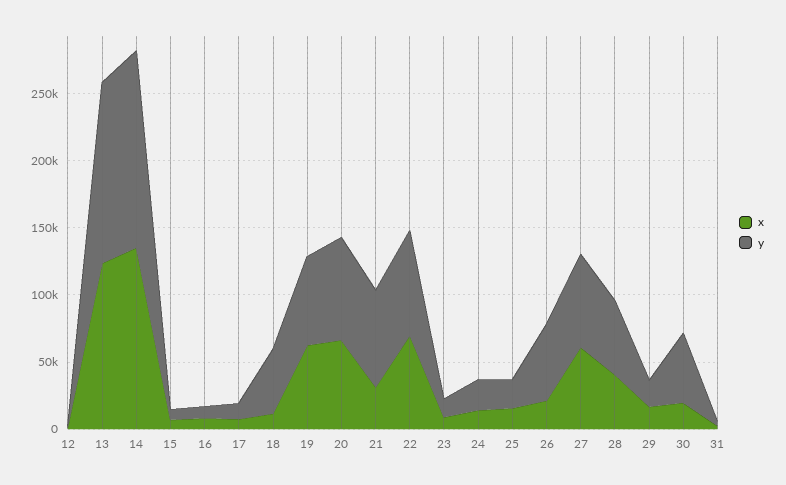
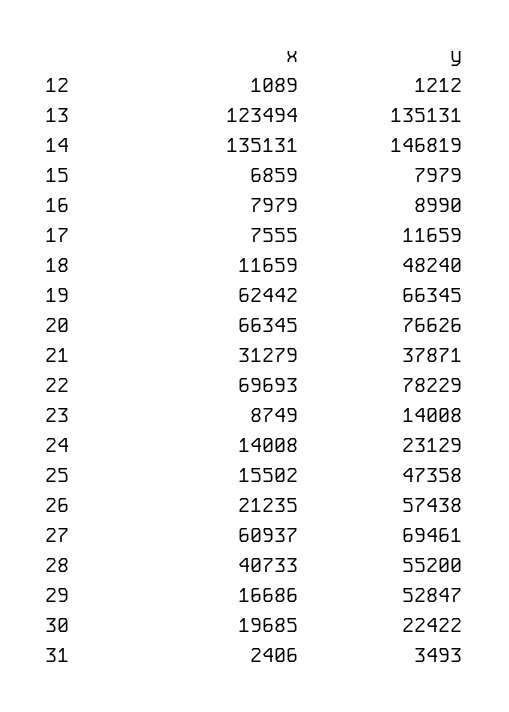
  {
    "x": {
      "12": 1089,
      "13": 123494,
      "14": 135131,
      "15": 6859,
      "16": 7979,
      "17": 7555,
      "18": 11659,
      "19": 62442,
      "20": 66345,
      "21": 31279,
      "22": 69693,
      "23": 8749,
      "24": 14008,
      "25": 15502,
      "26": 21235,
      "27": 60937,
      "28": 40733,
      "29": 16686,
      "30": 19685,
      "31": 2406
    },
    "y": {
      "12": 1212,
      "13": 135131,
      "14": 146819,
      "15": 7979,
      "16": 8990,
      "17": 11659,
      "18": 48240,
      "19": 66345,
      "20": 76626,
-     "21": 70000,
+     "21": 37871,
      "22": 78229,
      "23": 14008,
      "24": 23129,
-     "25": 20000,
+     "25": 47358,
      "26": 57438,
      "27": 69461,
      "28": 55200,
-     "29": 20000,
+     "29": 52847,
-     "30": 50000,
+     "30": 22422,
      "31": 3493
    }
  }

